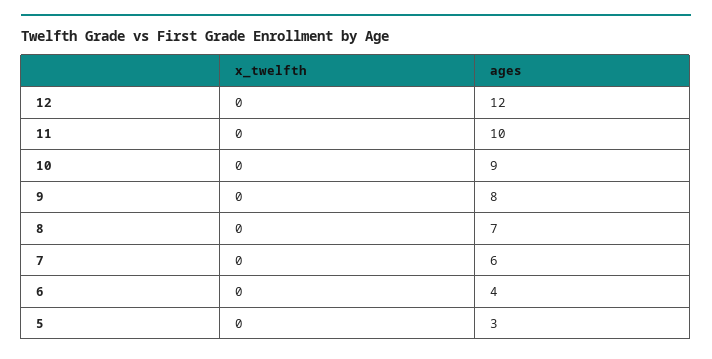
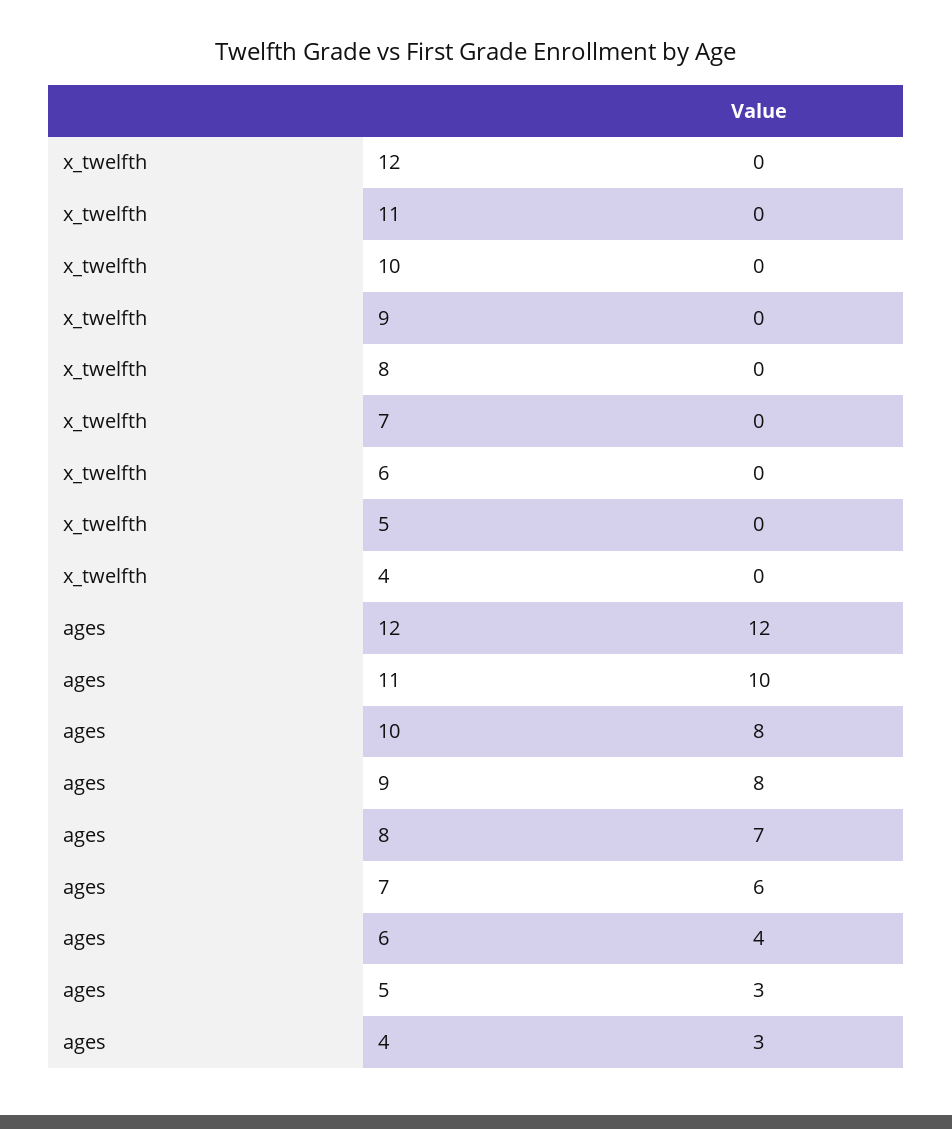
  {
    "x_twelfth": {
      "12": 0,
      "11": 0,
      "10": 0,
      "9": 0,
      "8": 0,
      "7": 0,
      "6": 0,
-     "5": 0
+     "5": 0,
+     "4": 0
    },
    "ages": {
      "12": 12,
      "11": 10,
-     "10": 9,
+     "10": 8,
      "9": 8,
      "8": 7,
      "7": 6,
      "6": 4,
-     "5": 3
+     "5": 3,
+     "4": 3
    }
  }

